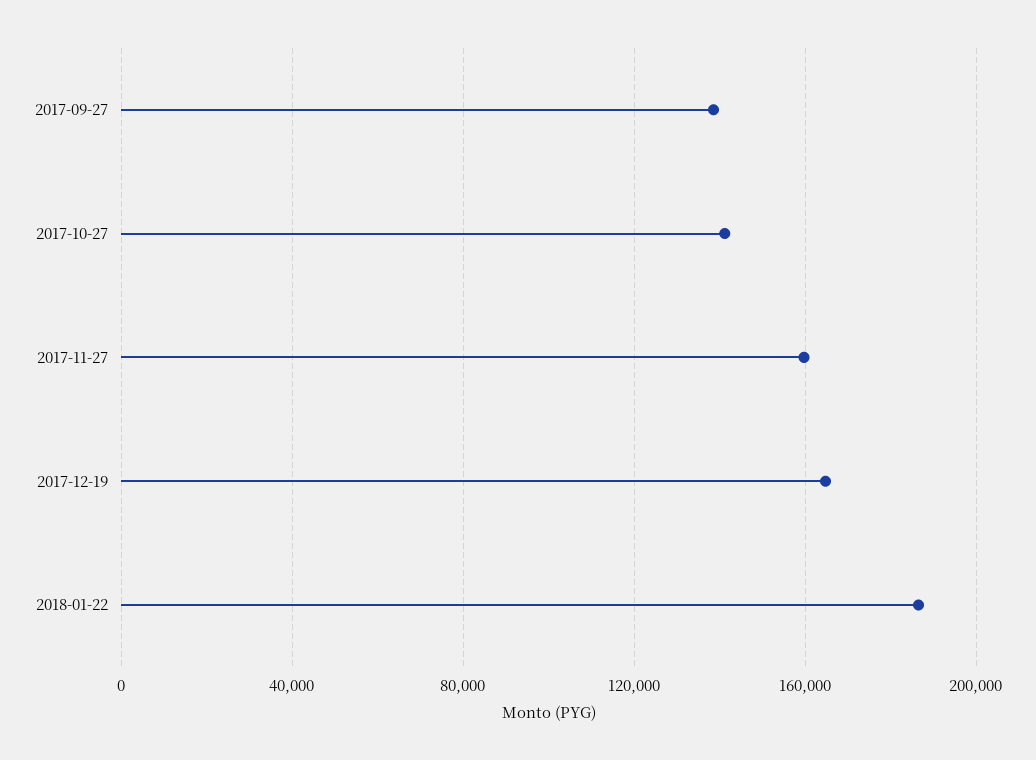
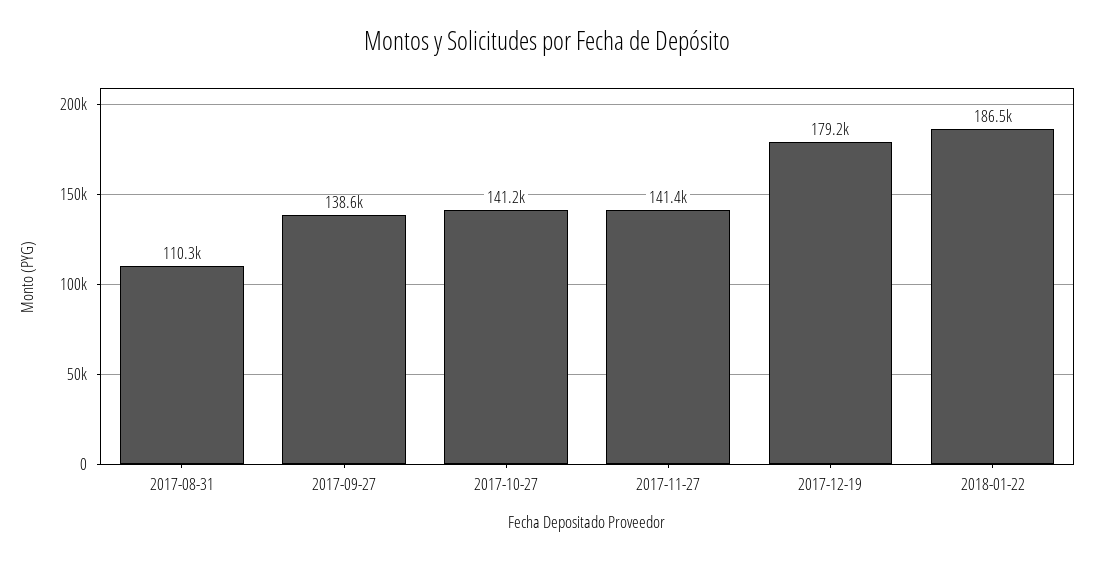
  {
    "2017-09-27": 138600,
    "2017-10-27": 141200,
-   "2017-11-27": 160000,
+   "2017-11-27": 141400,
-   "2017-12-19": 165000,
+   "2017-12-19": 179200,
-   "2018-01-22": 186500
+   "2018-01-22": 186500,
+   "2017-08-31": 110300
  }

